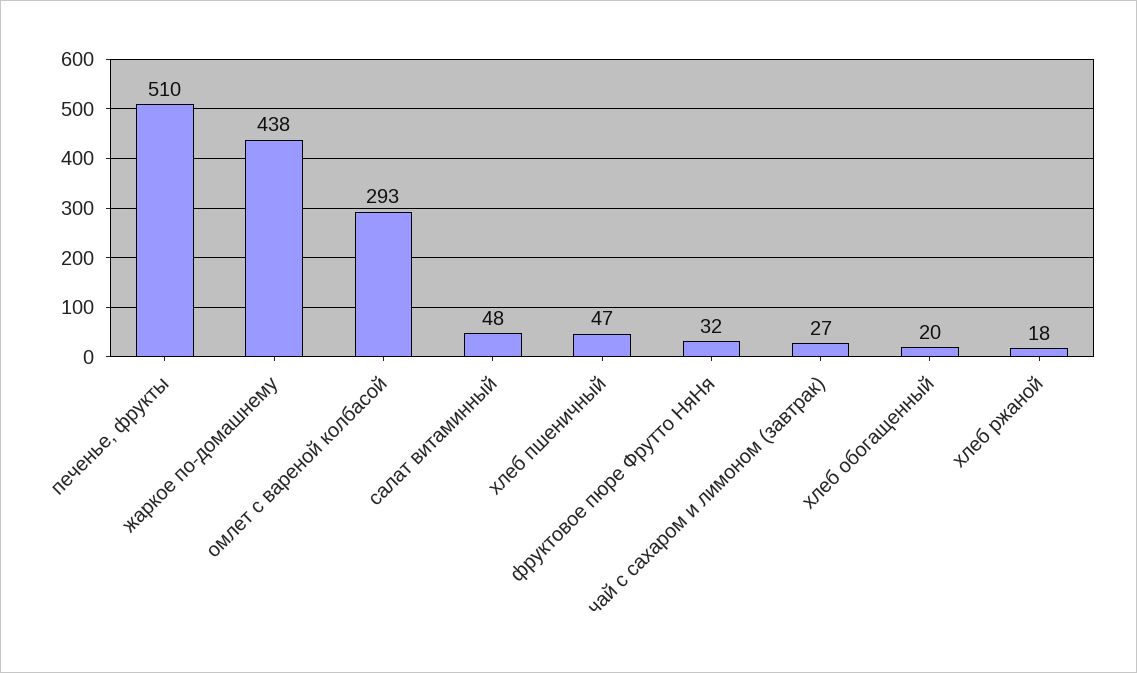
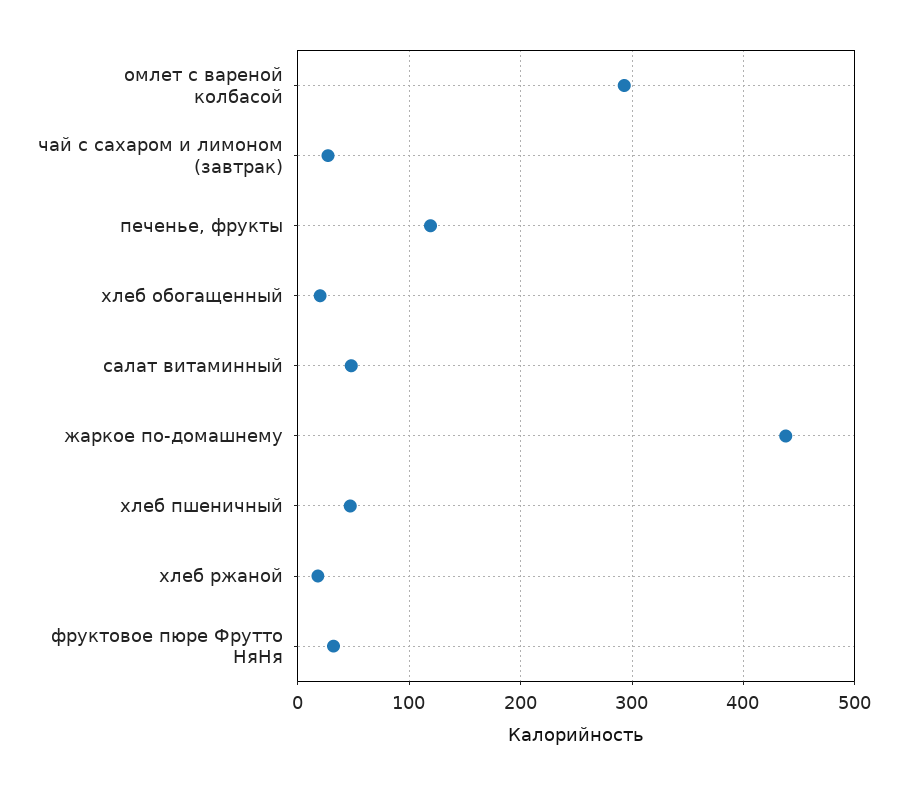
  {
-   "печенье, фрукты": 510,
+   "печенье, фрукты": 120,
    "жаркое по-домашнему": 438,
    "омлет с вареной колбасой": 293,
    "салат витаминный": 48,
    "хлеб пшеничный": 47,
    "фруктовое пюре Фрутто НяНя": 32,
    "чай с сахаром и лимоном (завтрак)": 27,
    "хлеб обогащенный": 20,
    "хлеб ржаной": 18
  }

